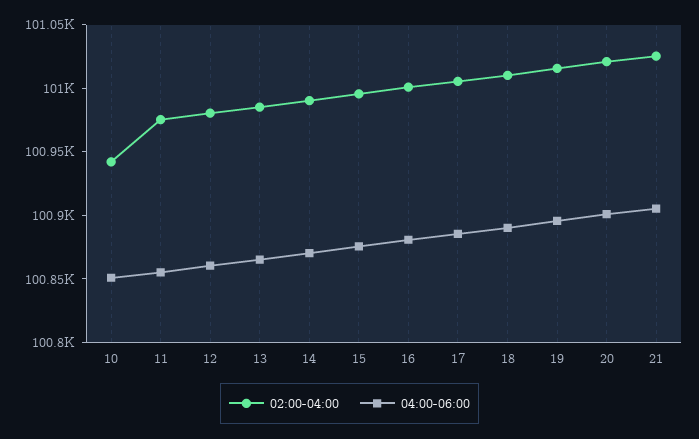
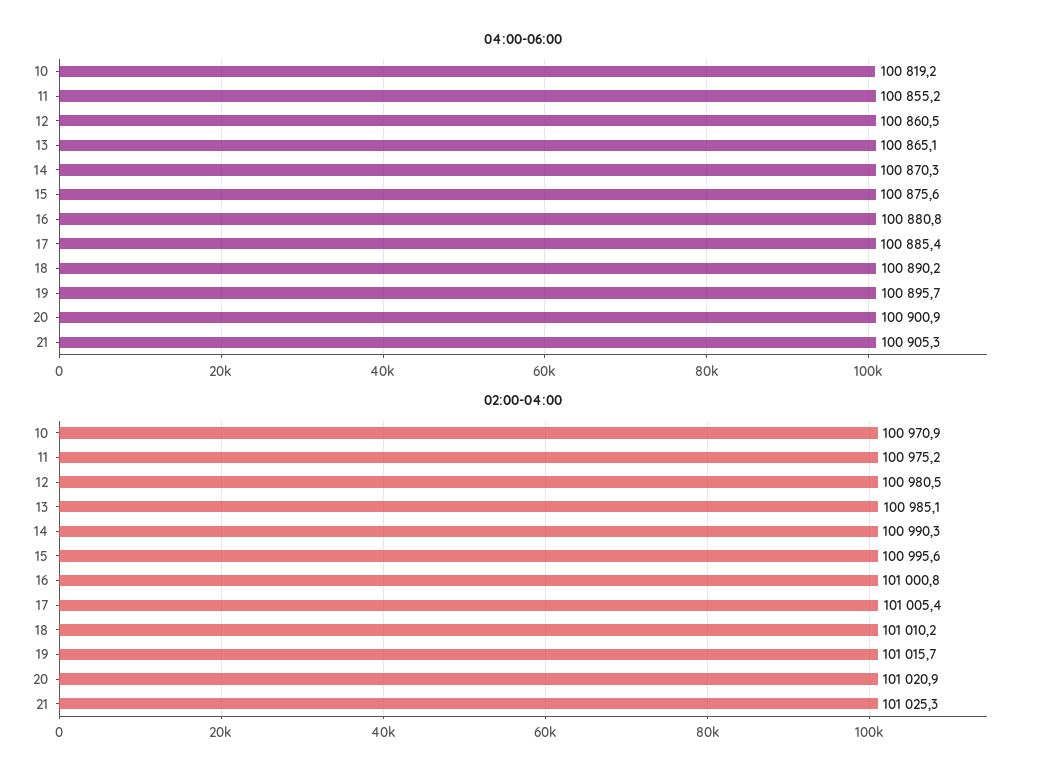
  {
    "02:00-04:00": {
-     "10": 100940,
+     "10": 100970.9,
      "11": 100975.2,
      "12": 100980.5,
      "13": 100985.1,
      "14": 100990.3,
      "15": 100995.6,
      "16": 101000.8,
      "17": 101005.4,
      "18": 101010.2,
      "19": 101015.7,
      "20": 101020.9,
      "21": 101025.3
    },
    "04:00-06:00": {
-     "10": 100850,
+     "10": 100819.2,
      "11": 100855.2,
      "12": 100860.5,
      "13": 100865.1,
      "14": 100870.3,
      "15": 100875.6,
      "16": 100880.8,
      "17": 100885.4,
      "18": 100890.2,
      "19": 100895.7,
      "20": 100900.9,
      "21": 100905.3
    }
  }

